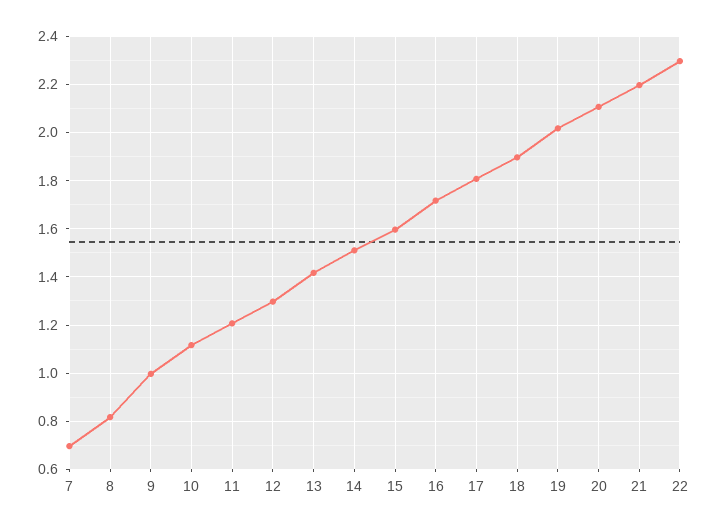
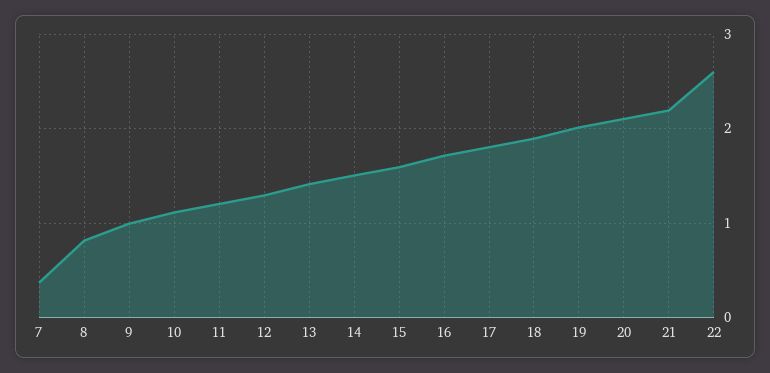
  {
-   "7": 0.7,
+   "7": 0.4,
    "8": 0.825,
    "9": 1,
    "10": 1.125,
    "11": 1.2,
    "12": 1.3,
    "13": 1.425,
    "14": 1.5,
    "15": 1.6,
    "16": 1.725,
    "17": 1.8,
    "18": 1.9,
    "19": 2.025,
    "20": 2.1,
    "21": 2.2,
-   "22": 2.3
+   "22": 2.6
  }

